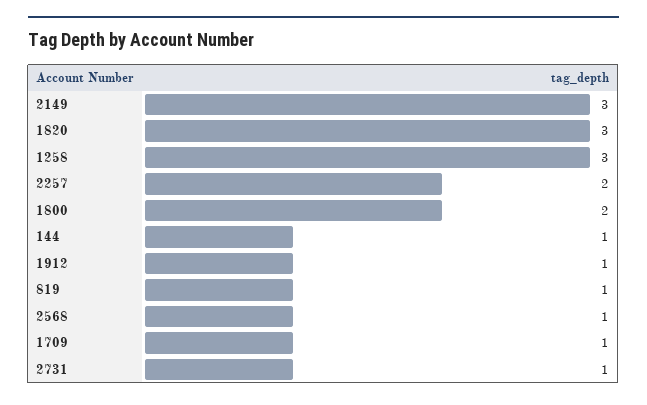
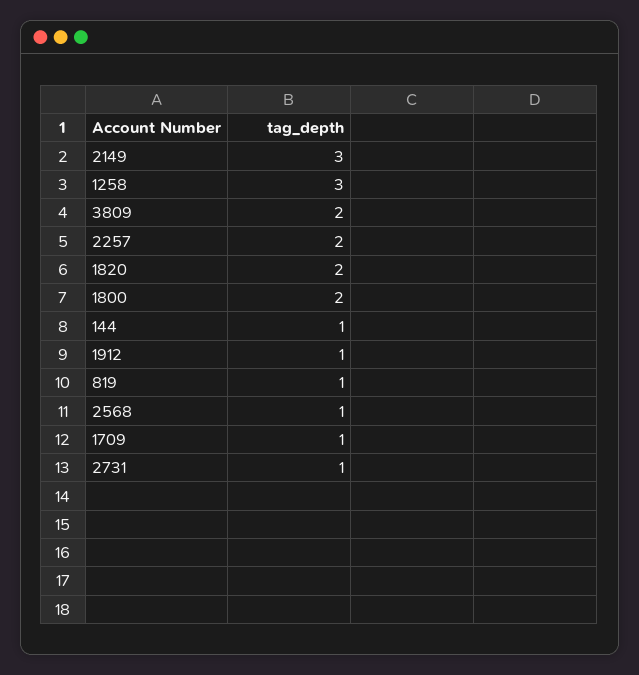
  {
    "2149": 3,
-   "1820": 3,
+   "1820": 2,
    "1258": 3,
    "2257": 2,
    "1800": 2,
    "144": 1,
    "1912": 1,
    "819": 1,
    "2568": 1,
    "1709": 1,
-   "2731": 1
+   "2731": 1,
+   "3809": 2
  }

